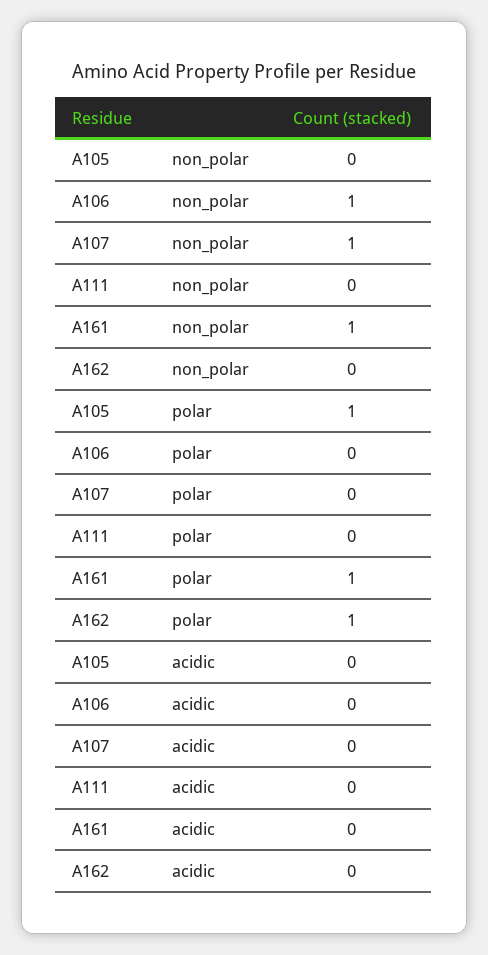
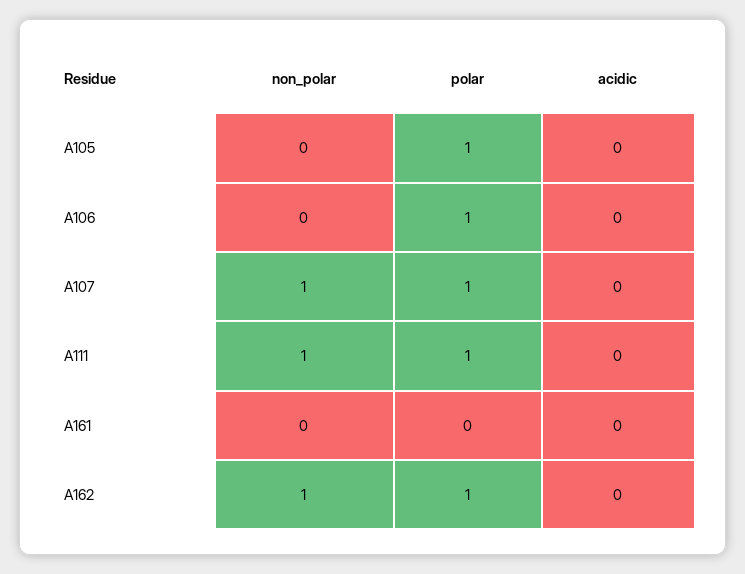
  {
    "A105": {
      "non_polar": 0,
      "polar": 1,
      "acidic": 0
    },
    "A106": {
-     "non_polar": 1,
+     "non_polar": 0,
-     "polar": 0,
+     "polar": 1,
      "acidic": 0
    },
    "A107": {
      "non_polar": 1,
-     "polar": 0,
+     "polar": 1,
      "acidic": 0
    },
    "A111": {
-     "non_polar": 0,
+     "non_polar": 1,
-     "polar": 0,
+     "polar": 1,
      "acidic": 0
    },
    "A161": {
-     "non_polar": 1,
+     "non_polar": 0,
-     "polar": 1,
+     "polar": 0,
      "acidic": 0
    },
    "A162": {
-     "non_polar": 0,
+     "non_polar": 1,
      "polar": 1,
      "acidic": 0
    }
  }

